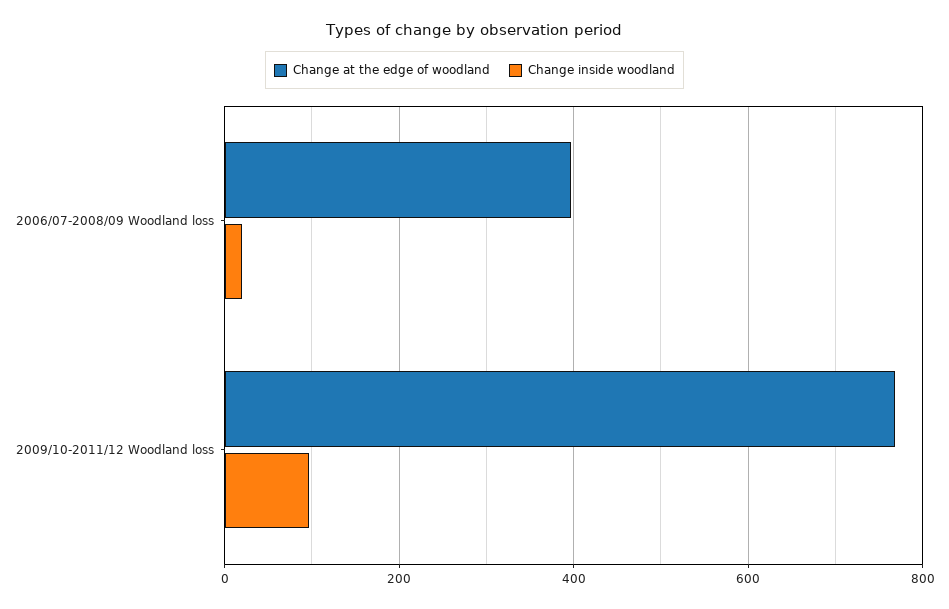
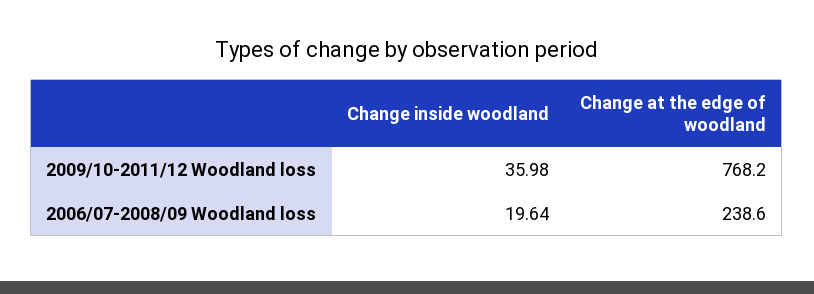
  {
    "Change at the edge of woodland": {
-     "2006/07-2008/09 Woodland loss": 400,
+     "2006/07-2008/09 Woodland loss": 238.6,
      "2009/10-2011/12 Woodland loss": 768.2
    },
    "Change inside woodland": {
      "2006/07-2008/09 Woodland loss": 19.64,
-     "2009/10-2011/12 Woodland loss": 100
+     "2009/10-2011/12 Woodland loss": 35.98
    }
  }

